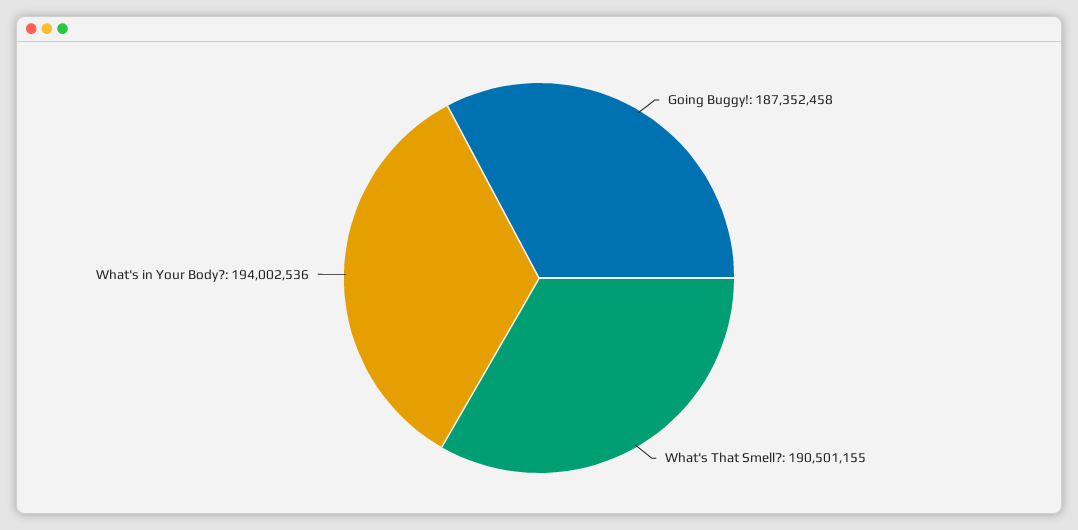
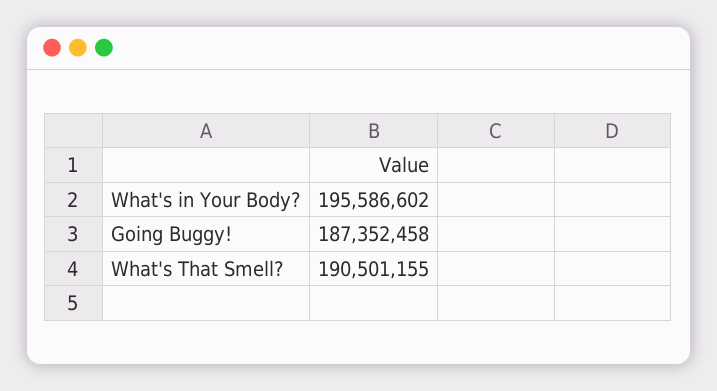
  {
    "Going Buggy!": 187352458,
    "What's That Smell?": 190501155,
-   "What's in Your Body?": 194002536
+   "What's in Your Body?": 195586602
  }

